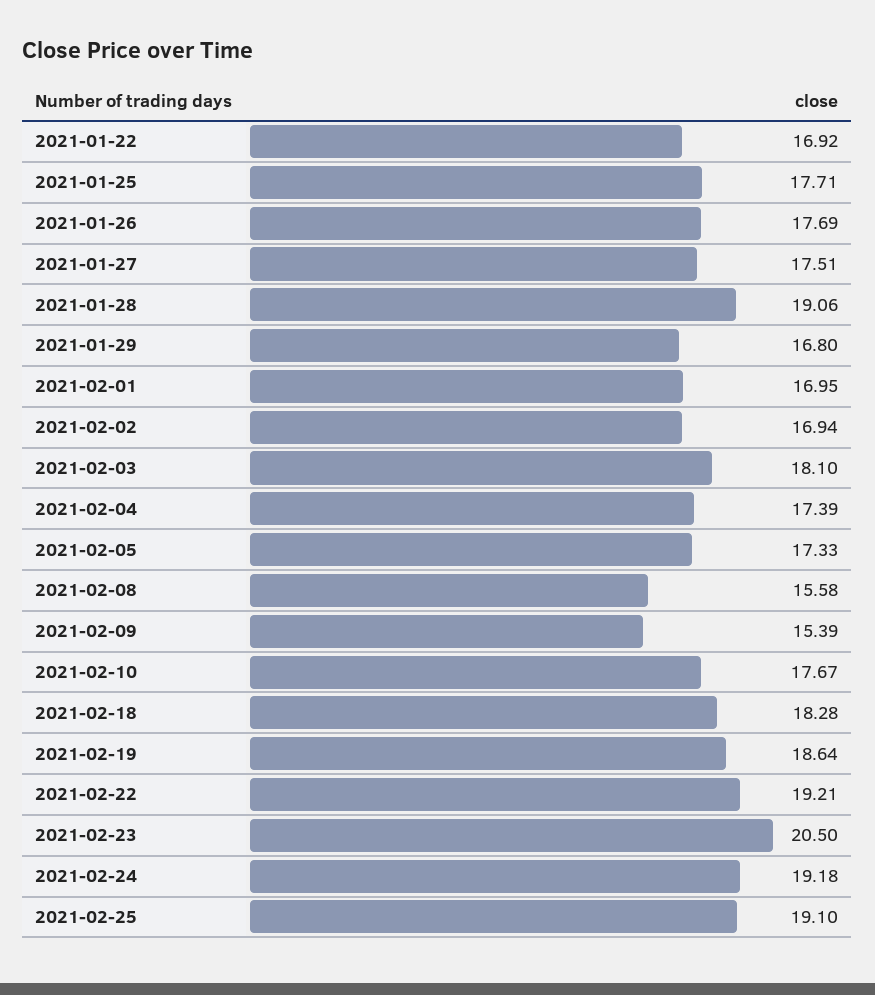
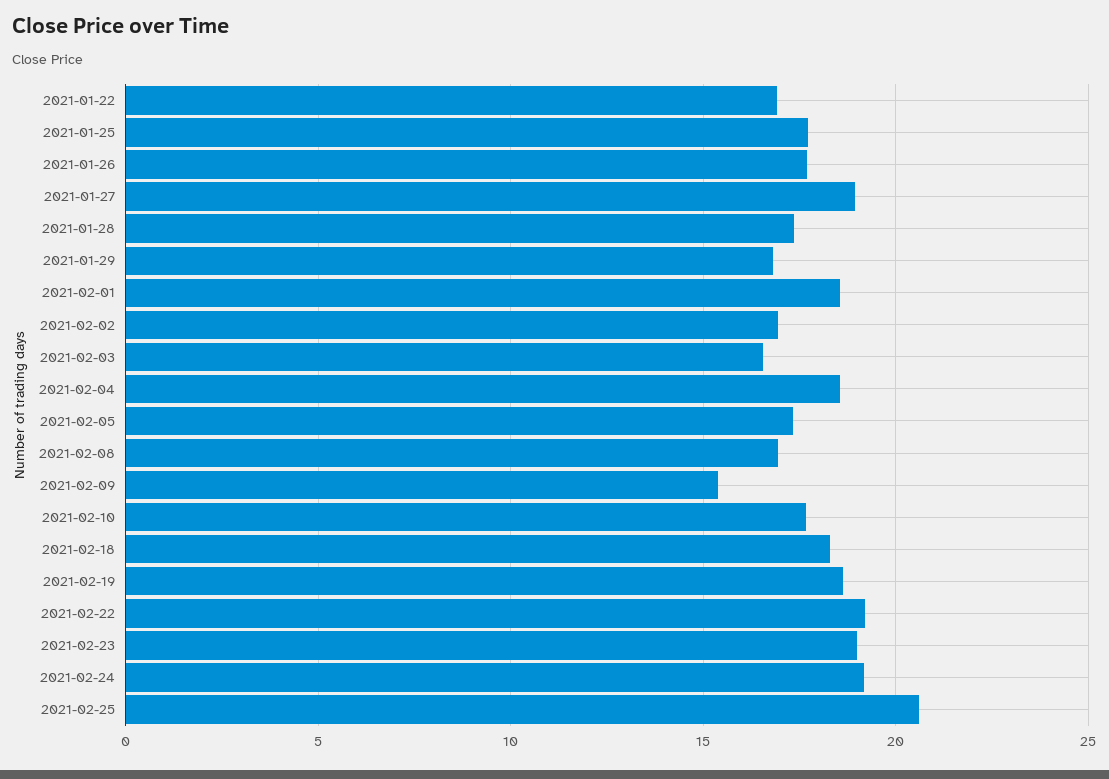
  {
    "2021-01-22": 16.92,
    "2021-01-25": 17.71,
    "2021-01-26": 17.69,
-   "2021-01-27": 17.51,
+   "2021-01-27": 19,
-   "2021-01-28": 19.06,
+   "2021-01-28": 17.5,
    "2021-01-29": 16.8,
-   "2021-02-01": 16.95,
+   "2021-02-01": 18.5,
    "2021-02-02": 16.94,
-   "2021-02-03": 18.1,
+   "2021-02-03": 16.5,
-   "2021-02-04": 17.39,
+   "2021-02-04": 18.5,
    "2021-02-05": 17.33,
-   "2021-02-08": 15.58,
+   "2021-02-08": 17,
    "2021-02-09": 15.39,
    "2021-02-10": 17.67,
    "2021-02-18": 18.28,
    "2021-02-19": 18.64,
    "2021-02-22": 19.21,
-   "2021-02-23": 20.5,
+   "2021-02-23": 19,
    "2021-02-24": 19.18,
-   "2021-02-25": 19.1
+   "2021-02-25": 20.5
  }

